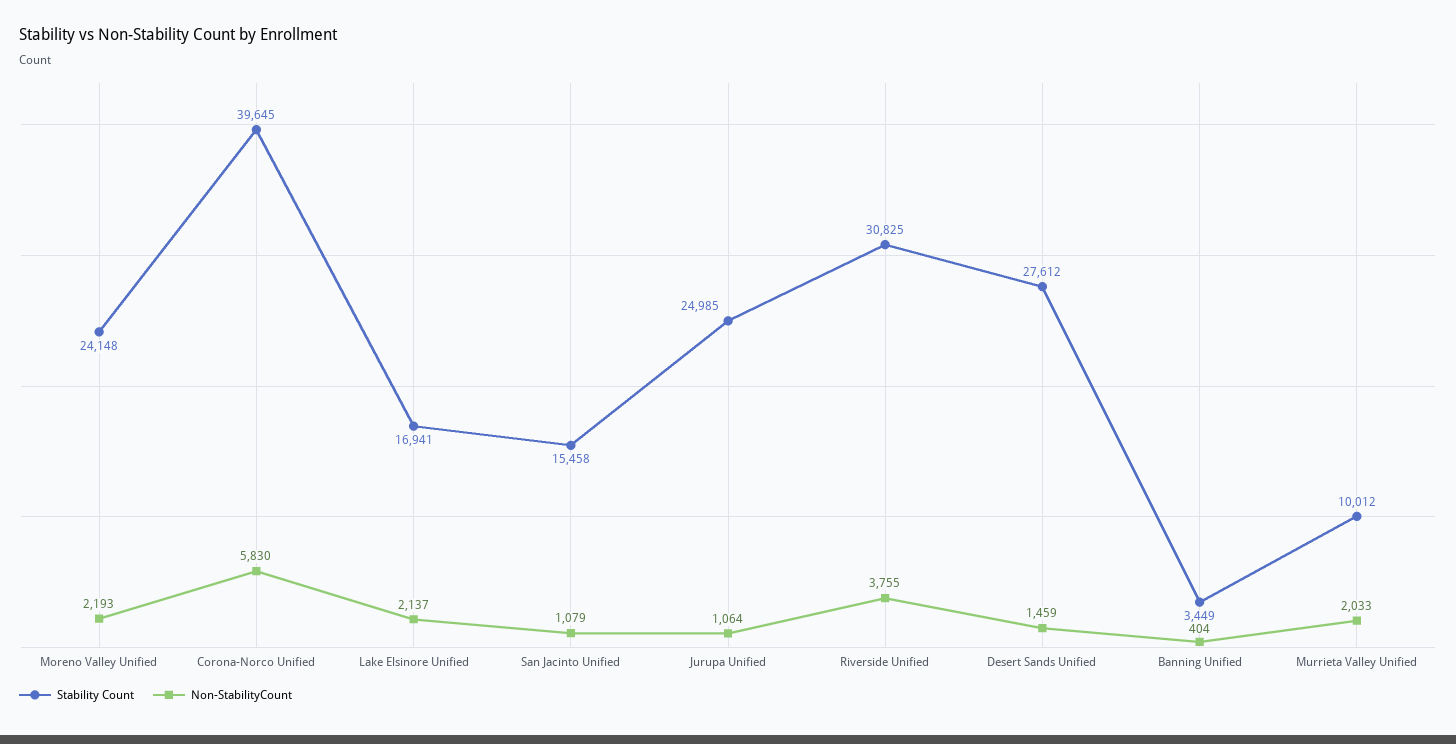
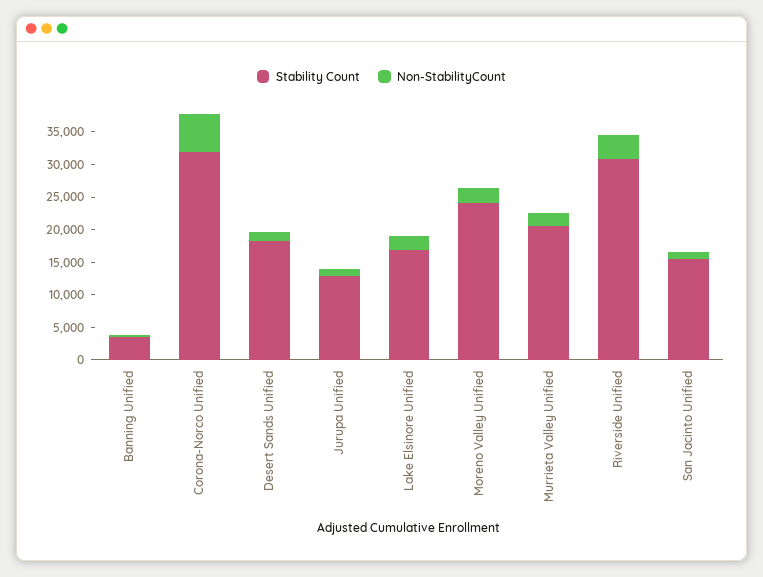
  {
    "Stability Count": {
      "Moreno Valley Unified": 24148,
-     "Corona-Norco Unified": 39645,
+     "Corona-Norco Unified": 32500,
      "Lake Elsinore Unified": 16941,
      "San Jacinto Unified": 15458,
-     "Jurupa Unified": 24985,
+     "Jurupa Unified": 12500,
      "Riverside Unified": 30825,
-     "Desert Sands Unified": 27612,
+     "Desert Sands Unified": 17500,
      "Banning Unified": 3449,
-     "Murrieta Valley Unified": 10012
+     "Murrieta Valley Unified": 20000
    },
    "Non-StabilityCount": {
      "Moreno Valley Unified": 2193,
      "Corona-Norco Unified": 5830,
      "Lake Elsinore Unified": 2137,
      "San Jacinto Unified": 1079,
      "Jurupa Unified": 1064,
      "Riverside Unified": 3755,
      "Desert Sands Unified": 1459,
      "Banning Unified": 404,
      "Murrieta Valley Unified": 2033
    }
  }

